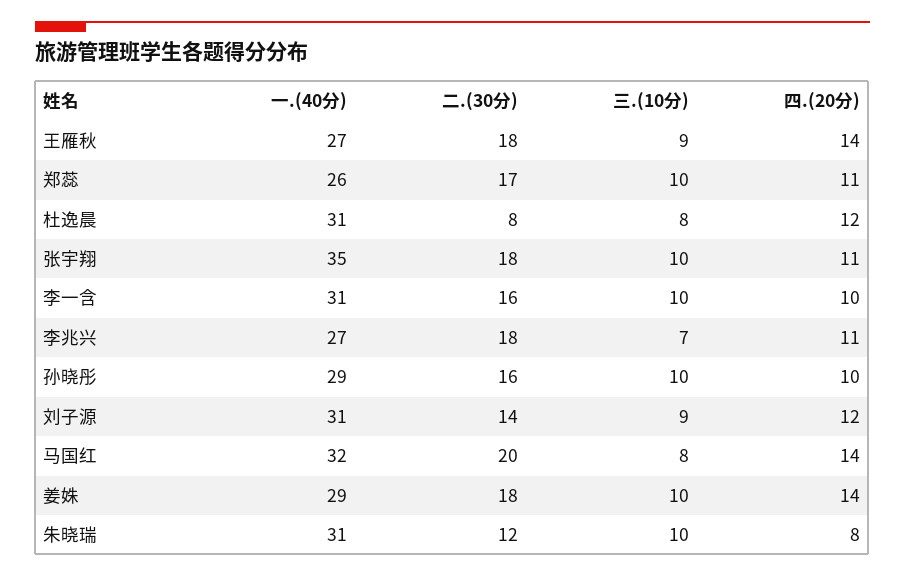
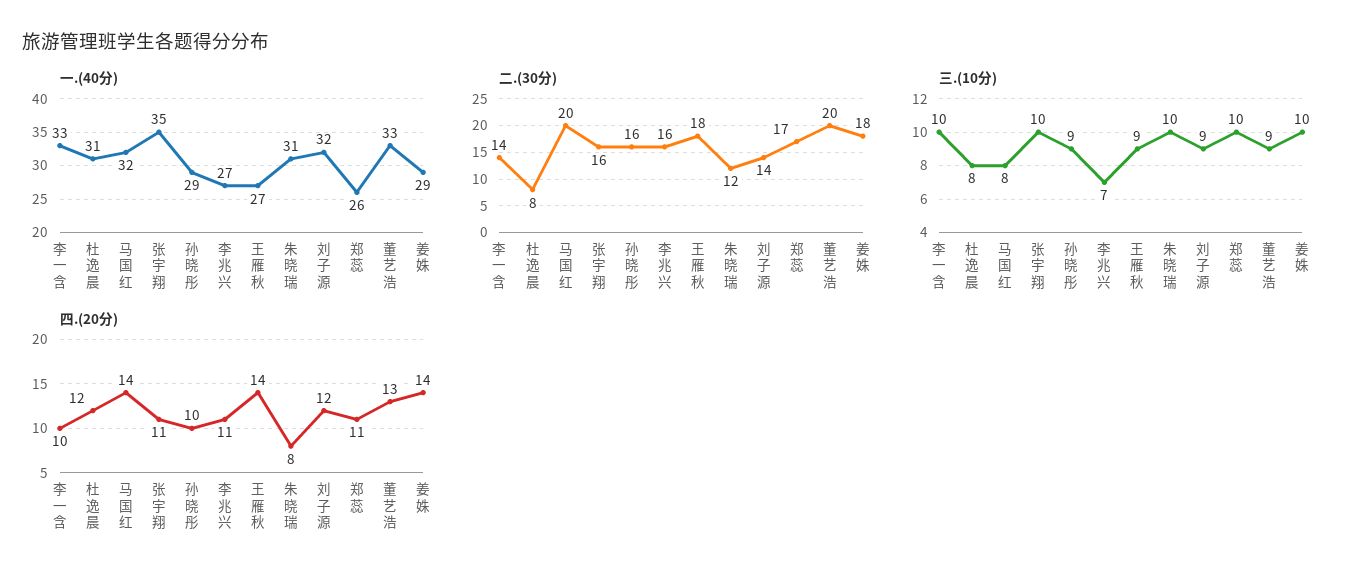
  {
    "一.(40分)": {
      "王雁秋": 27,
      "郑蕊": 26,
      "杜逸晨": 31,
      "张宇翔": 35,
-     "李一含": 31,
+     "李一含": 33,
      "李兆兴": 27,
      "孙晓彤": 29,
-     "刘子源": 31,
+     "刘子源": 32,
      "马国红": 32,
      "姜姝": 29,
-     "朱晓瑞": 31
+     "朱晓瑞": 31,
+     "董艺浩": 33
    },
    "二.(30分)": {
      "王雁秋": 18,
      "郑蕊": 17,
      "杜逸晨": 8,
-     "张宇翔": 18,
+     "张宇翔": 16,
-     "李一含": 16,
+     "李一含": 14,
-     "李兆兴": 18,
+     "李兆兴": 16,
      "孙晓彤": 16,
      "刘子源": 14,
      "马国红": 20,
      "姜姝": 18,
-     "朱晓瑞": 12
+     "朱晓瑞": 12,
+     "董艺浩": 20
    },
    "三.(10分)": {
      "王雁秋": 9,
      "郑蕊": 10,
      "杜逸晨": 8,
      "张宇翔": 10,
      "李一含": 10,
      "李兆兴": 7,
-     "孙晓彤": 10,
+     "孙晓彤": 9,
      "刘子源": 9,
      "马国红": 8,
      "姜姝": 10,
-     "朱晓瑞": 10
+     "朱晓瑞": 10,
+     "董艺浩": 9
    },
    "四.(20分)": {
      "王雁秋": 14,
      "郑蕊": 11,
      "杜逸晨": 12,
      "张宇翔": 11,
      "李一含": 10,
      "李兆兴": 11,
      "孙晓彤": 10,
      "刘子源": 12,
      "马国红": 14,
      "姜姝": 14,
-     "朱晓瑞": 8
+     "朱晓瑞": 8,
+     "董艺浩": 13
    }
  }

